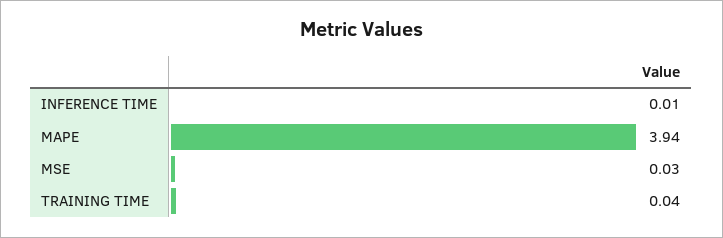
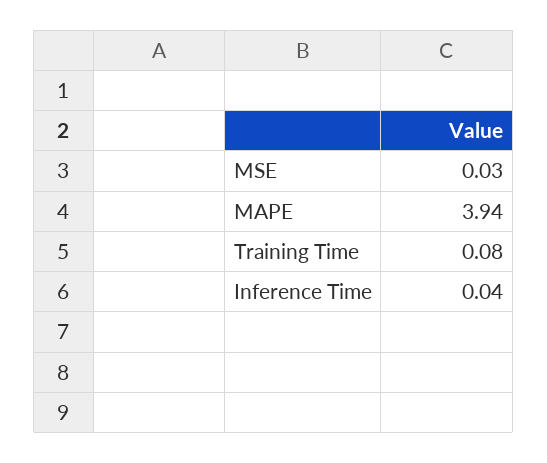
  {
-   "INFERENCE TIME": 0.01,
+   "INFERENCE TIME": 0.04,
    "MAPE": 3.94,
    "MSE": 0.03,
-   "TRAINING TIME": 0.04
+   "TRAINING TIME": 0.08
  }

